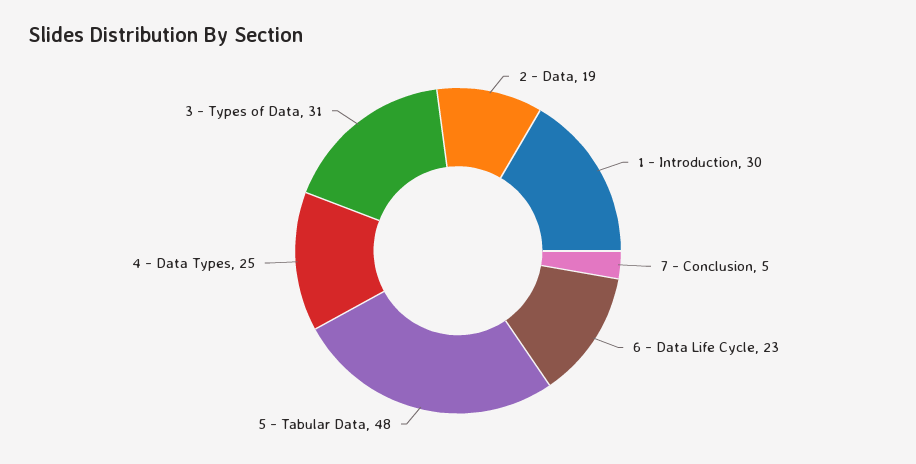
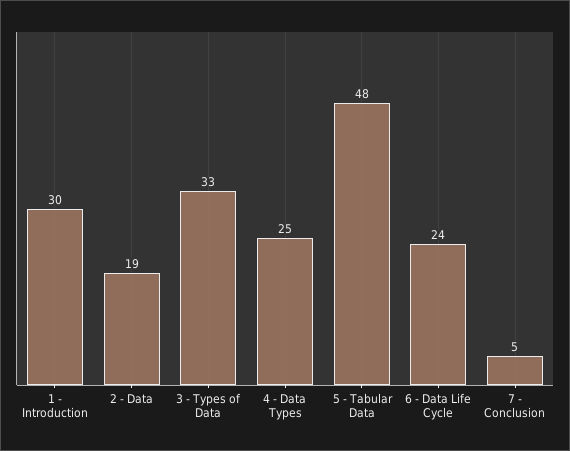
  {
    "2 - Data": 19,
    "1 - Introduction": 30,
    "7 - Conclusion": 5,
-   "6 - Data Life Cycle": 23,
+   "6 - Data Life Cycle": 24,
    "5 - Tabular Data": 48,
    "4 - Data Types": 25,
-   "3 - Types of Data": 31
+   "3 - Types of Data": 33
  }

